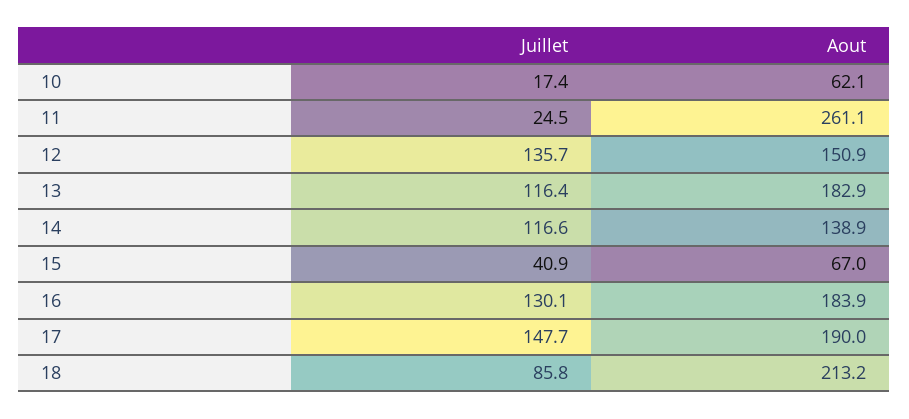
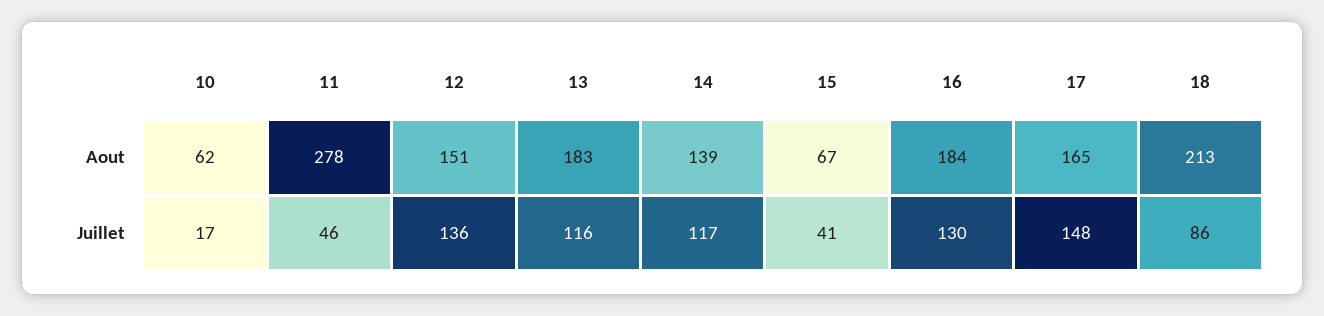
  {
    "Juillet": {
      "10": 17.4,
-     "11": 24.5,
+     "11": 46,
      "12": 135.7,
      "13": 116.4,
      "14": 116.6,
      "15": 40.9,
      "16": 130.1,
      "17": 147.7,
      "18": 85.8
    },
    "Aout": {
      "10": 62.1,
-     "11": 261.1,
+     "11": 278,
      "12": 150.9,
      "13": 182.9,
      "14": 138.9,
      "15": 67,
      "16": 183.9,
-     "17": 190,
+     "17": 165,
      "18": 213.2
    }
  }

